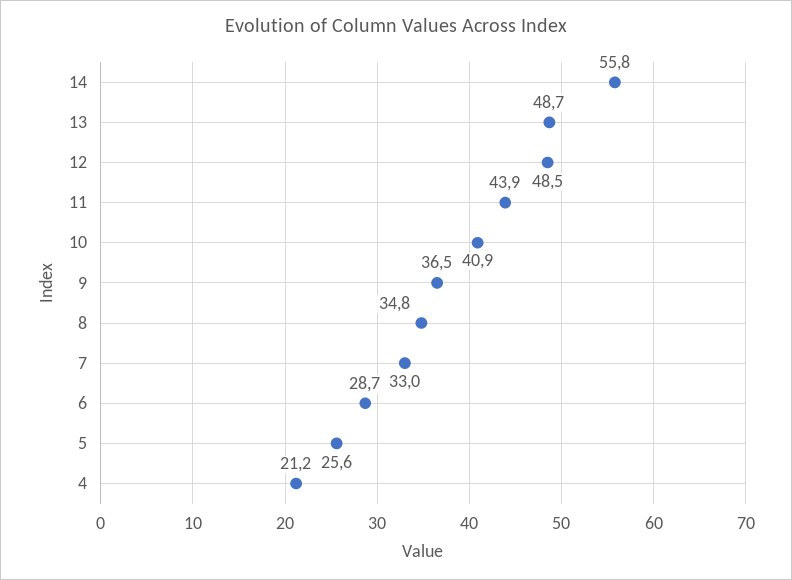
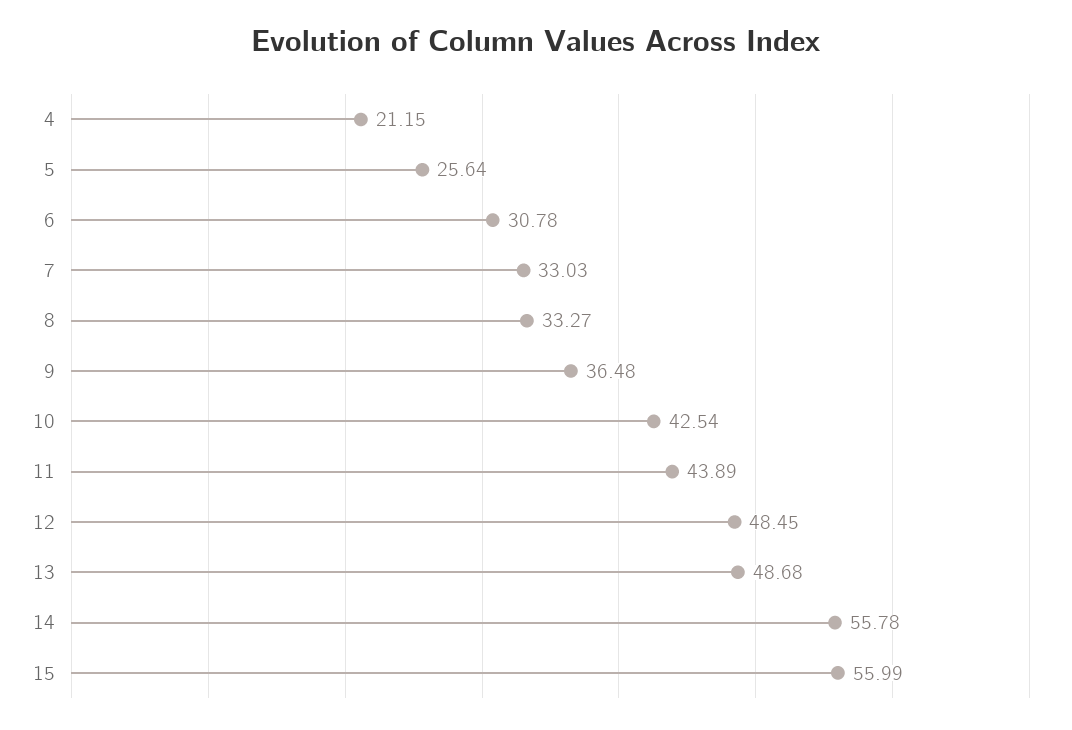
  {
    "14": 55.78,
    "13": 48.68,
    "12": 48.45,
    "11": 43.89,
-   "10": 40.9,
+   "10": 42.54,
    "9": 36.48,
-   "8": 34.8,
+   "8": 33.27,
    "7": 33.03,
-   "6": 28.7,
+   "6": 30.78,
    "5": 25.64,
-   "4": 21.15
+   "4": 21.15,
+   "15": 55.99
  }

